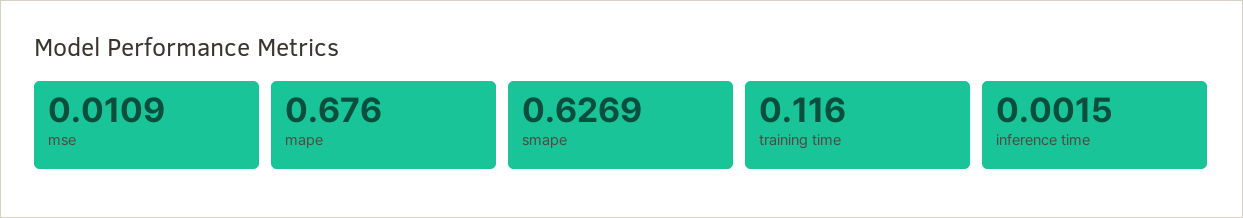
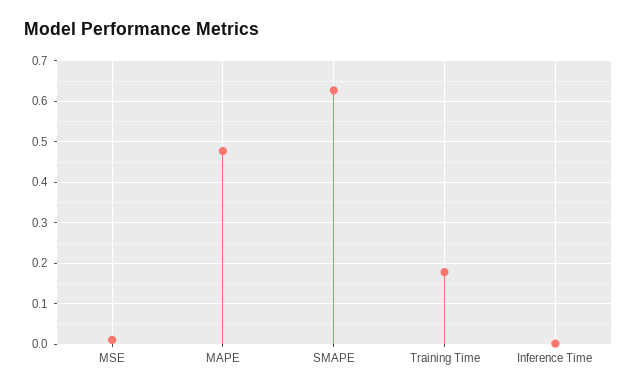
  {
    "mse": 0.0109,
-   "mape": 0.676,
+   "mape": 0.48,
    "smape": 0.6269,
-   "training time": 0.116,
+   "training time": 0.18,
    "inference time": 0.0015
  }

